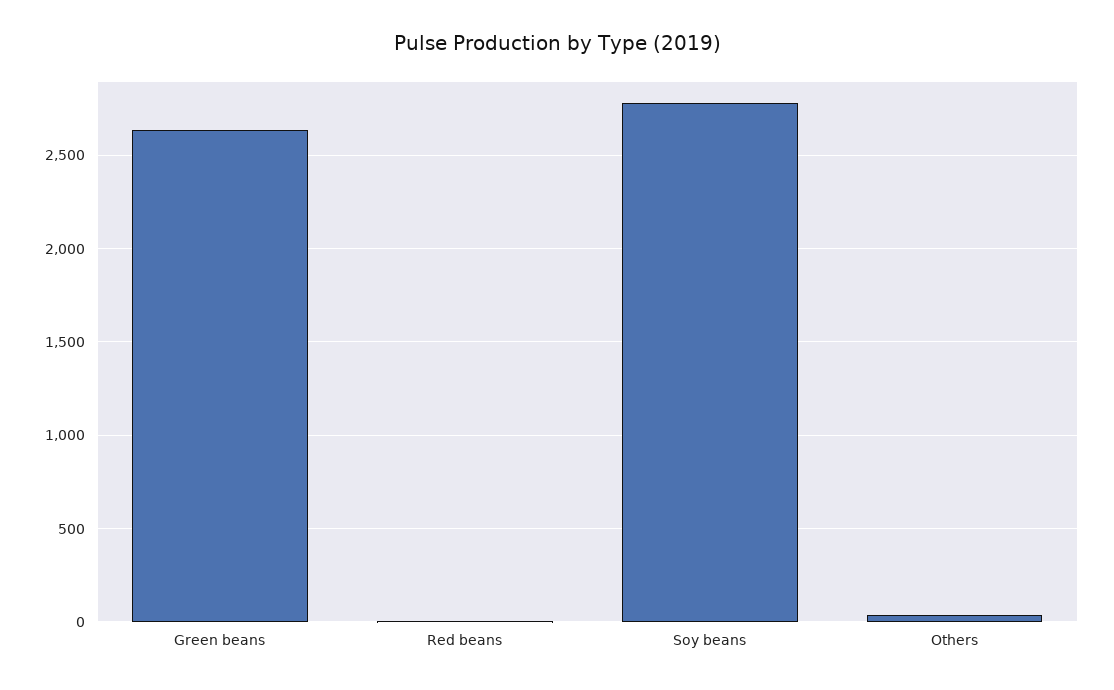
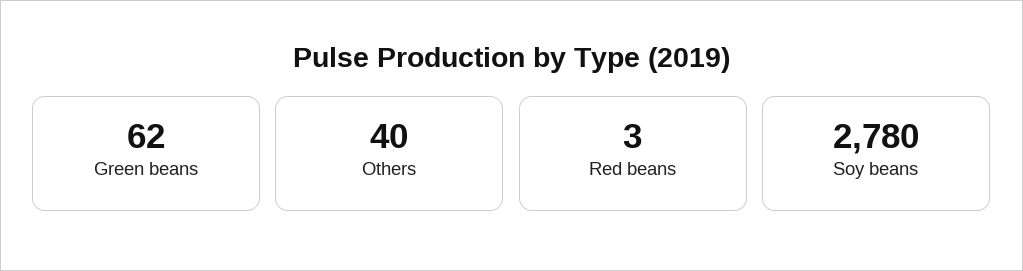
  {
-   "Green beans": 2650,
+   "Green beans": 62,
    "Red beans": 3,
    "Soy beans": 2780,
    "Others": 40
  }

